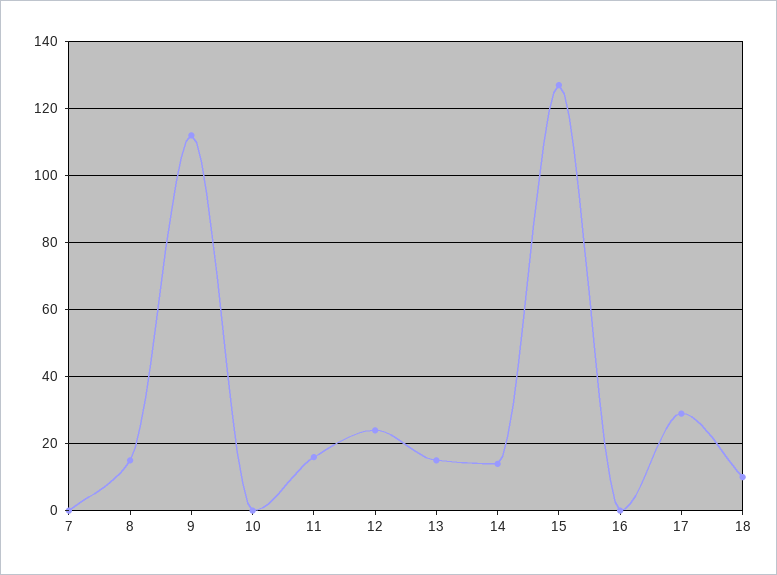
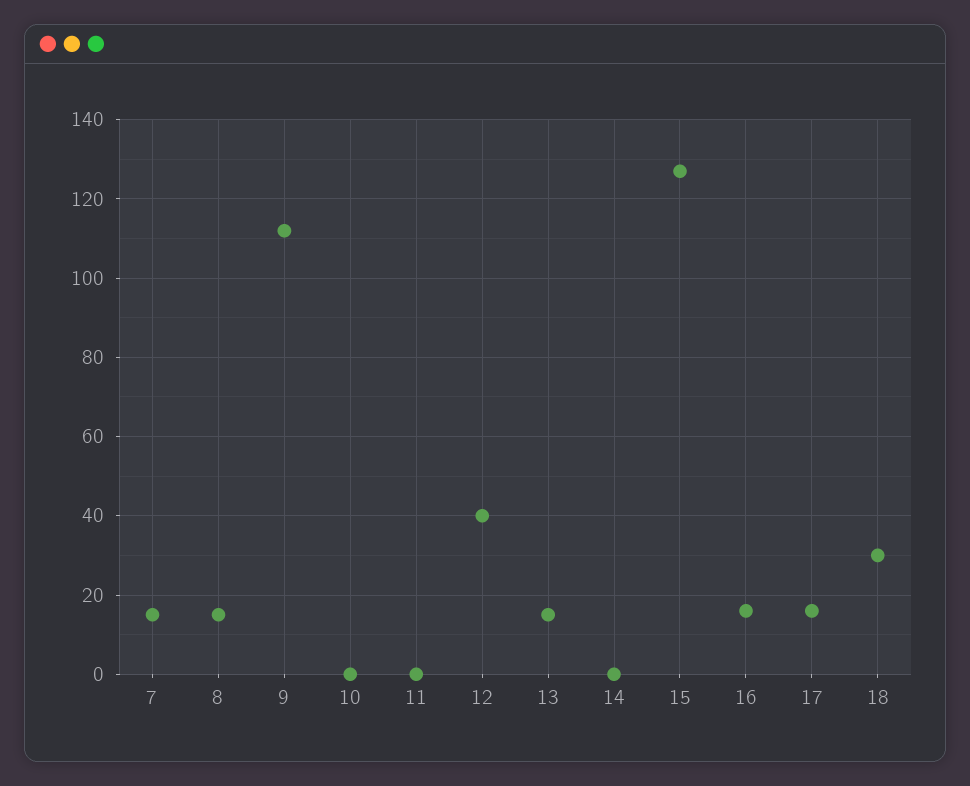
  {
-   "7": 0,
+   "7": 15,
    "8": 15,
    "9": 110,
    "10": 0,
-   "11": 15,
+   "11": 0,
-   "12": 25,
+   "12": 40,
    "13": 15,
-   "14": 15,
+   "14": 0,
    "15": 125,
-   "16": 0,
+   "16": 15,
-   "17": 30,
+   "17": 15,
-   "18": 10
+   "18": 30
  }

